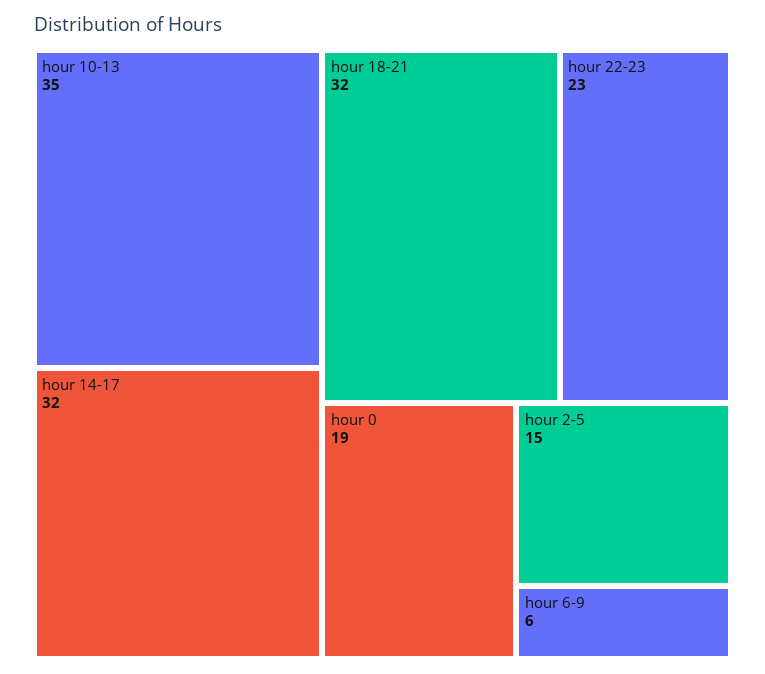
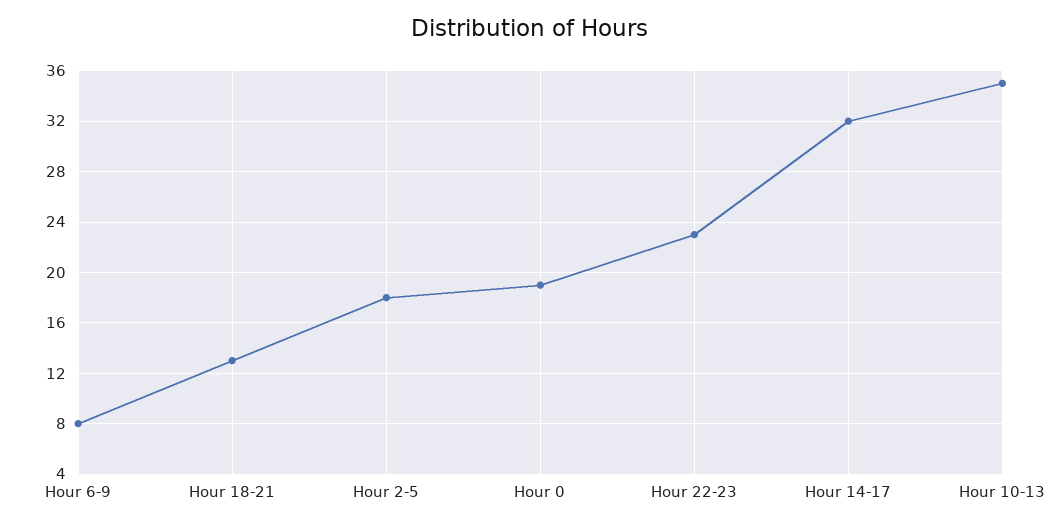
  {
    "hour 10-13": 35,
    "hour 14-17": 32,
-   "hour 18-21": 32,
+   "hour 18-21": 13,
    "hour 22-23": 23,
    "hour 0": 19,
-   "hour 2-5": 15,
+   "hour 2-5": 18,
-   "hour 6-9": 6
+   "hour 6-9": 8
  }

